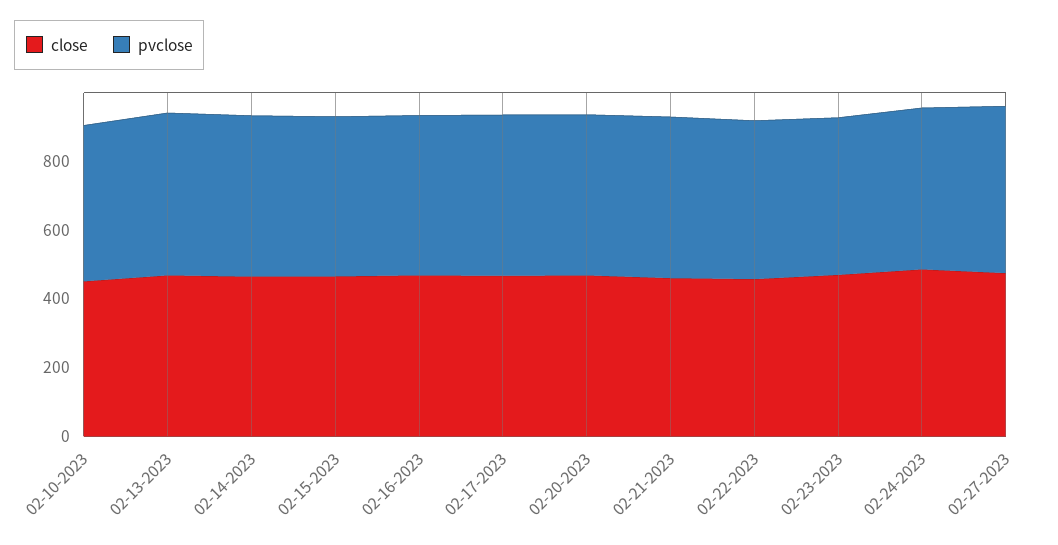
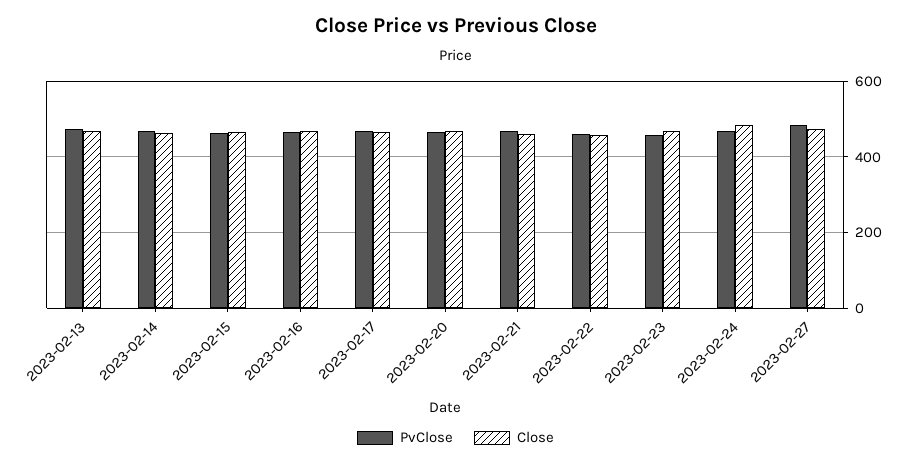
  {
    "close": {
-     "02-10-2023": 450,
      "02-13-2023": 460,
      "02-14-2023": 460,
      "02-15-2023": 460,
      "02-16-2023": 460,
      "02-17-2023": 460,
      "02-20-2023": 460,
      "02-21-2023": 460,
      "02-22-2023": 460,
      "02-23-2023": 460,
      "02-24-2023": 480,
      "02-27-2023": 480
    },
    "pvclose": {
-     "02-10-2023": 450,
      "02-13-2023": 480,
      "02-14-2023": 460,
      "02-15-2023": 460,
      "02-16-2023": 460,
      "02-17-2023": 460,
      "02-20-2023": 460,
      "02-21-2023": 460,
      "02-22-2023": 460,
      "02-23-2023": 460,
      "02-24-2023": 460,
      "02-27-2023": 480
    }
  }

